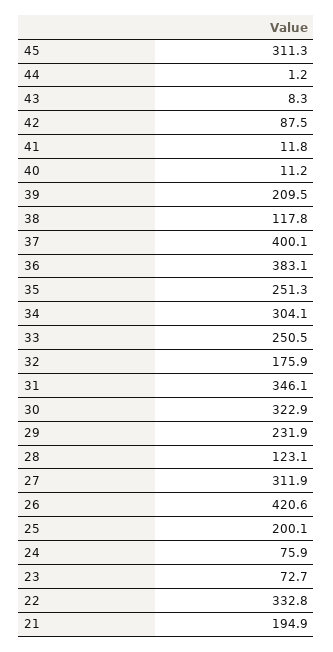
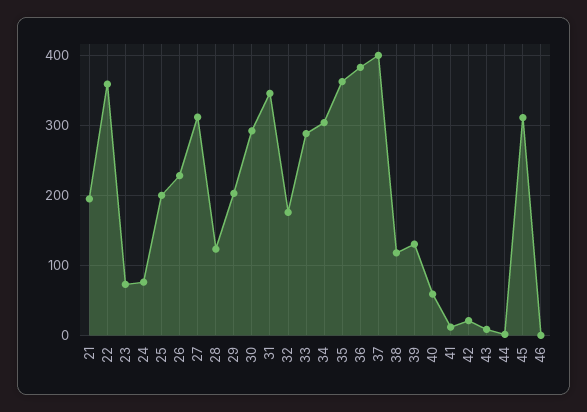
  {
    "45": 311.3,
    "44": 1.2,
    "43": 8.3,
-   "42": 87.5,
+   "42": 20,
    "41": 11.8,
-   "40": 11.2,
+   "40": 60,
-   "39": 209.5,
+   "39": 130,
    "38": 117.8,
    "37": 400.1,
    "36": 383.1,
-   "35": 251.3,
+   "35": 360,
    "34": 304.1,
-   "33": 250.5,
+   "33": 290,
    "32": 175.9,
    "31": 346.1,
-   "30": 322.9,
+   "30": 290,
-   "29": 231.9,
+   "29": 200,
    "28": 123.1,
    "27": 311.9,
-   "26": 420.6,
+   "26": 230,
    "25": 200.1,
    "24": 75.9,
    "23": 72.7,
-   "22": 332.8,
+   "22": 360,
-   "21": 194.9
+   "21": 194.9,
+   "46": 0
  }

